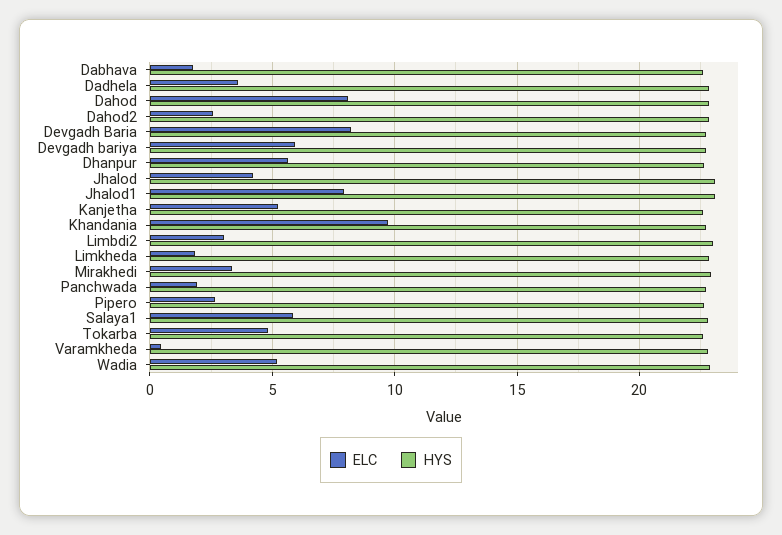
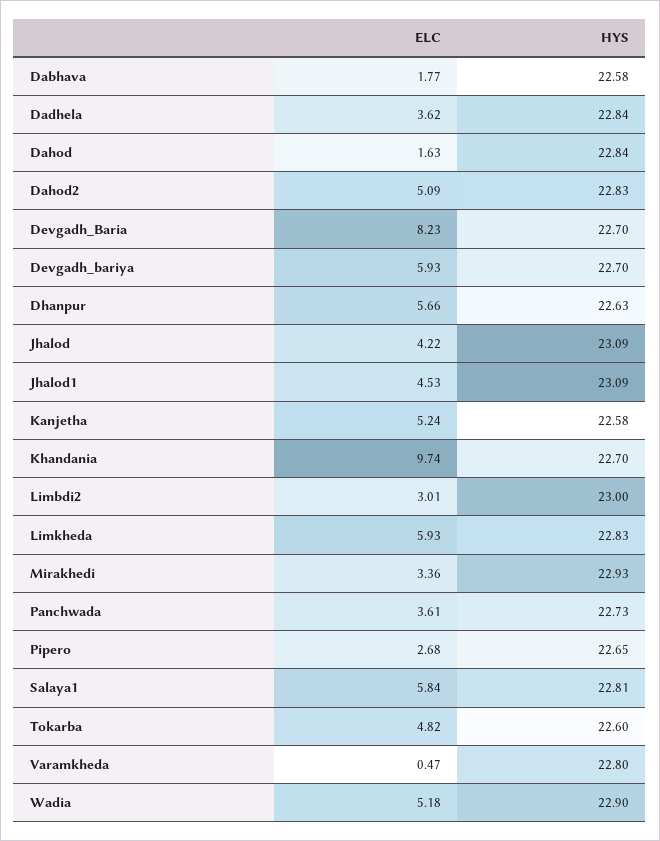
  {
    "ELC": {
      "Dabhava": 1.77,
      "Dadhela": 3.62,
-     "Dahod": 8,
+     "Dahod": 1.63,
-     "Dahod2": 2.5,
+     "Dahod2": 5.09,
      "Devgadh Baria": 8.23,
      "Devgadh bariya": 5.93,
      "Dhanpur": 5.66,
      "Jhalod": 4.22,
-     "Jhalod1": 8,
+     "Jhalod1": 4.53,
      "Kanjetha": 5.24,
      "Khandania": 9.74,
      "Limbdi2": 3.01,
-     "Limkheda": 2,
+     "Limkheda": 5.93,
      "Mirakhedi": 3.36,
-     "Panchwada": 2,
+     "Panchwada": 3.61,
      "Pipero": 2.68,
      "Salaya1": 5.84,
      "Tokarba": 4.82,
      "Varamkheda": 0.47,
      "Wadia": 5.18
    },
    "HYS": {
      "Dabhava": 22.58,
      "Dadhela": 22.84,
      "Dahod": 22.84,
      "Dahod2": 22.83,
      "Devgadh Baria": 22.7,
      "Devgadh bariya": 22.7,
      "Dhanpur": 22.63,
      "Jhalod": 23.09,
      "Jhalod1": 23.09,
      "Kanjetha": 22.58,
      "Khandania": 22.7,
      "Limbdi2": 23,
      "Limkheda": 22.83,
      "Mirakhedi": 22.93,
      "Panchwada": 22.73,
      "Pipero": 22.65,
      "Salaya1": 22.81,
      "Tokarba": 22.6,
      "Varamkheda": 22.8,
      "Wadia": 22.9
    }
  }

